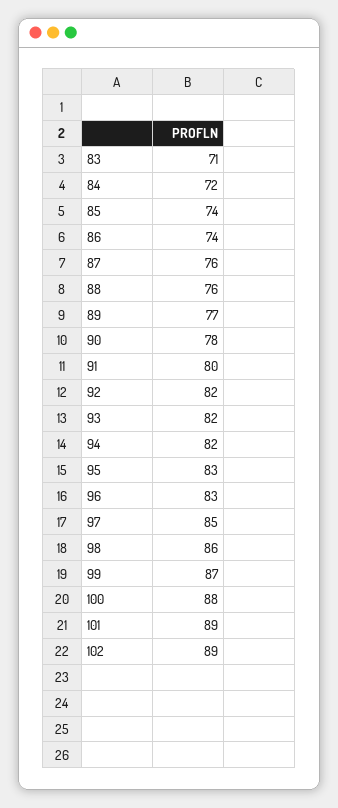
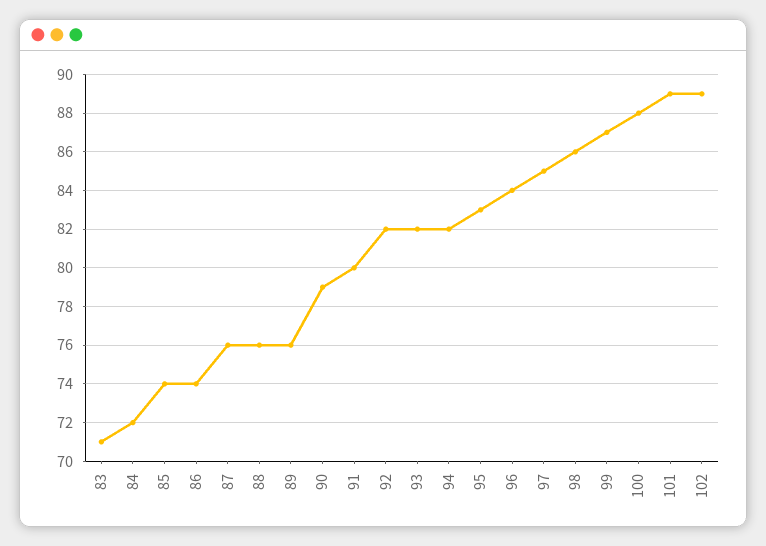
  {
    "83": 71,
    "84": 72,
    "85": 74,
    "86": 74,
    "87": 76,
    "88": 76,
-   "89": 77,
+   "89": 76,
-   "90": 78,
+   "90": 79,
    "91": 80,
    "92": 82,
    "93": 82,
    "94": 82,
    "95": 83,
-   "96": 83,
+   "96": 84,
    "97": 85,
    "98": 86,
    "99": 87,
    "100": 88,
    "101": 89,
    "102": 89
  }

